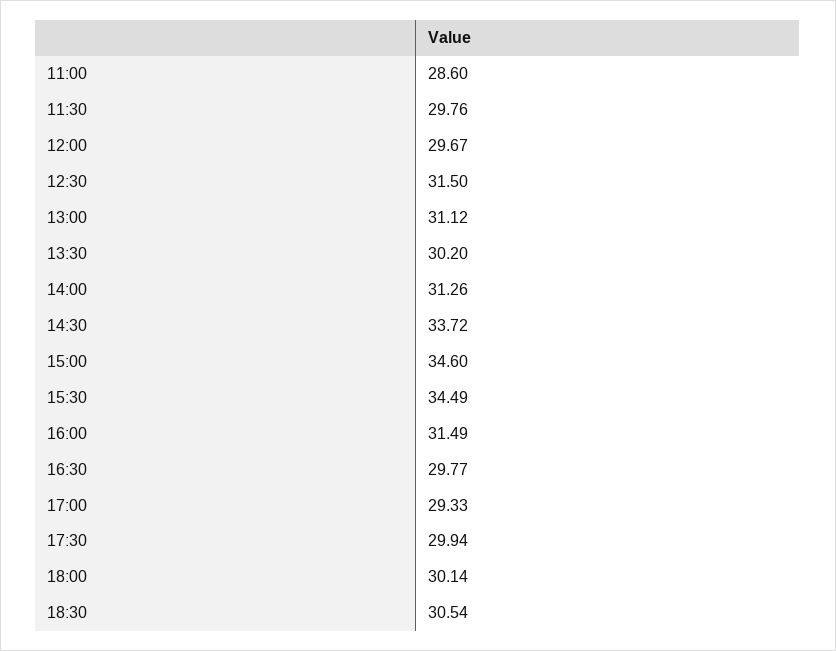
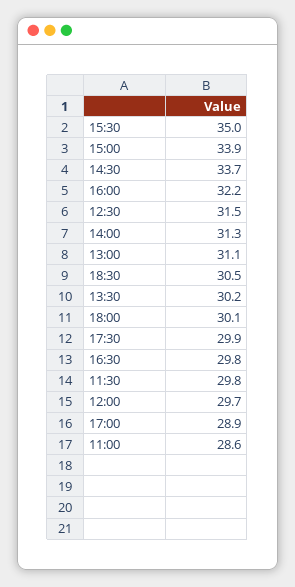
  {
    "11:00": 28.6,
    "11:30": 29.76,
    "12:00": 29.67,
    "12:30": 31.5,
    "13:00": 31.12,
    "13:30": 30.2,
    "14:00": 31.26,
    "14:30": 33.72,
-   "15:00": 34.6,
+   "15:00": 33.9,
-   "15:30": 34.49,
+   "15:30": 35,
-   "16:00": 31.49,
+   "16:00": 32.2,
    "16:30": 29.77,
-   "17:00": 29.33,
+   "17:00": 28.9,
    "17:30": 29.94,
    "18:00": 30.14,
    "18:30": 30.54
  }

